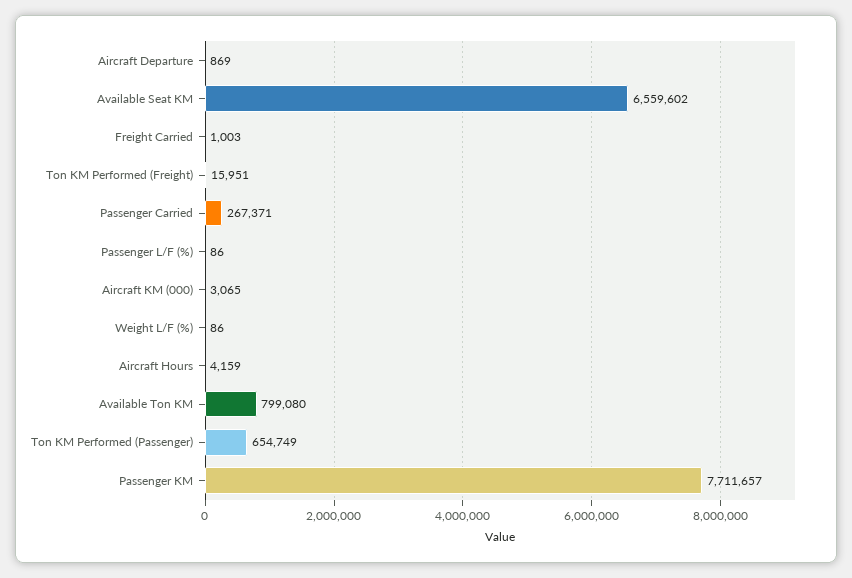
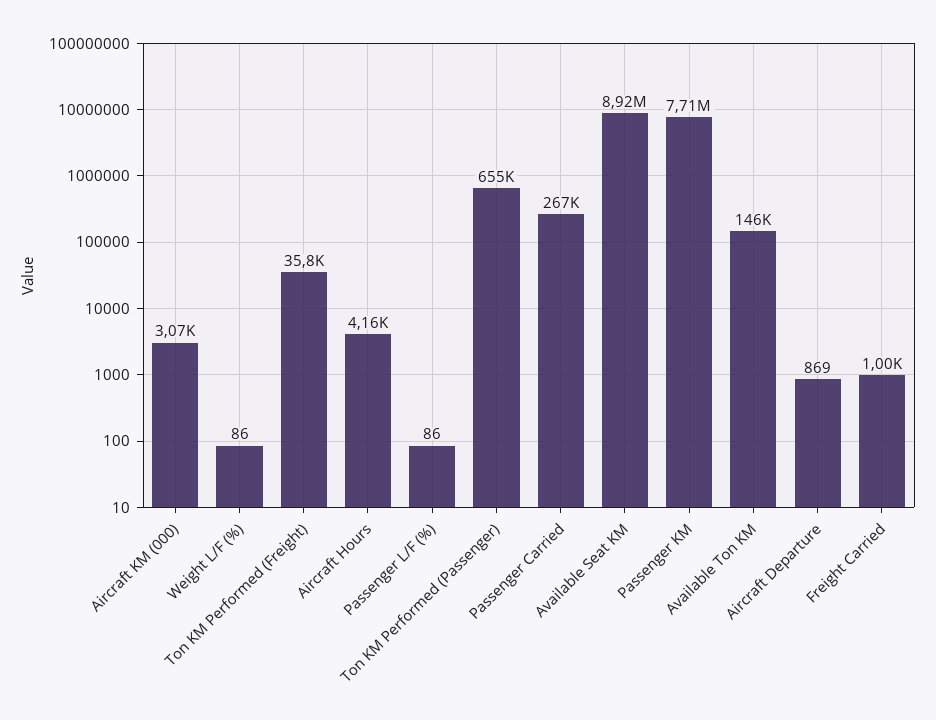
  {
    "Aircraft Departure": 869,
-   "Available Seat KM": 6559602,
+   "Available Seat KM": 8920000,
    "Freight Carried": 1003,
-   "Ton KM Performed (Freight)": 15951,
+   "Ton KM Performed (Freight)": 35800,
    "Passenger Carried": 267371,
    "Passenger L/F (%)": 86,
    "Aircraft KM (000)": 3065,
    "Weight L/F (%)": 86,
    "Aircraft Hours": 4159,
-   "Available Ton KM": 799080,
+   "Available Ton KM": 146000,
    "Ton KM Performed (Passenger)": 654749,
    "Passenger KM": 7711657
  }

